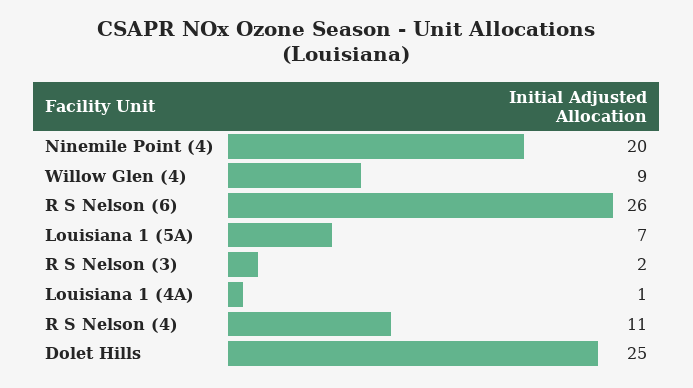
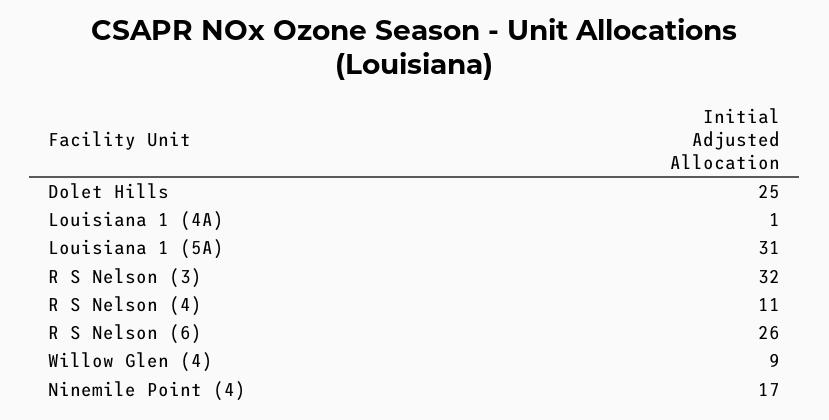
  {
-   "Ninemile Point (4)": 20,
+   "Ninemile Point (4)": 17,
    "Willow Glen (4)": 9,
    "R S Nelson (6)": 26,
-   "Louisiana 1 (5A)": 7,
+   "Louisiana 1 (5A)": 31,
-   "R S Nelson (3)": 2,
+   "R S Nelson (3)": 32,
    "Louisiana 1 (4A)": 1,
    "R S Nelson (4)": 11,
    "Dolet Hills": 25
  }

